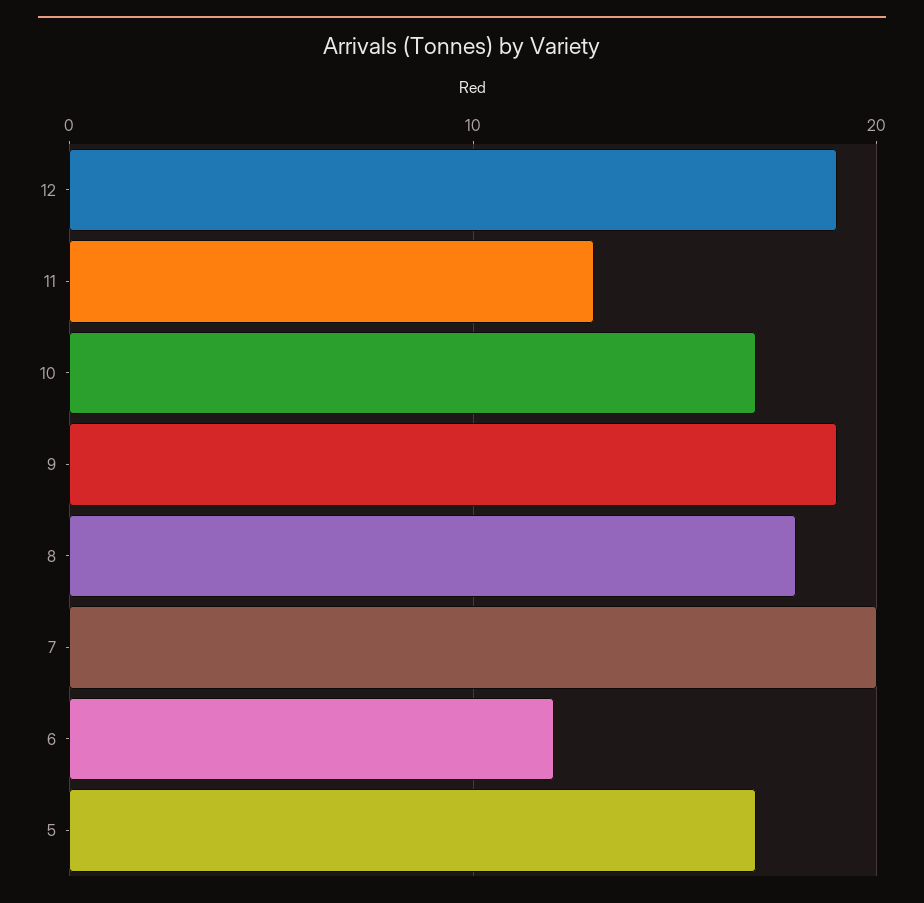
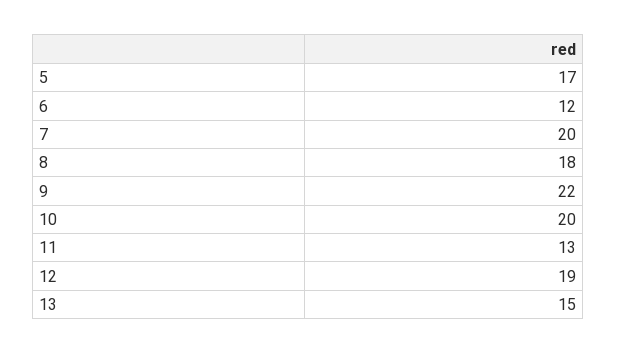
  {
    "12": 19,
    "11": 13,
-   "10": 17,
+   "10": 20,
-   "9": 19,
+   "9": 22,
    "8": 18,
    "7": 20,
    "6": 12,
-   "5": 17
+   "5": 17,
+   "13": 15
  }

